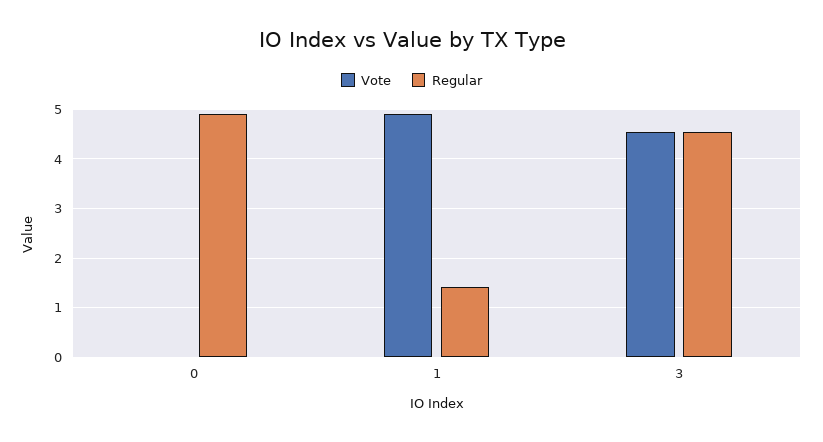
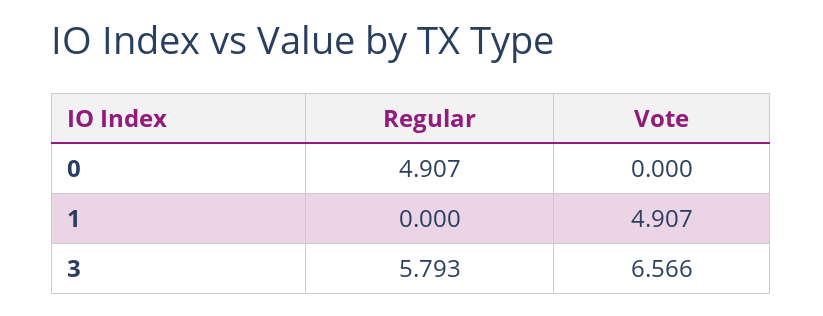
  {
    "Vote": {
      "0": 0,
      "1": 4.907,
-     "3": 4.6
+     "3": 6.566
    },
    "Regular": {
      "0": 4.907,
-     "1": 1.4,
+     "1": 0,
-     "3": 4.6
+     "3": 5.793
    }
  }

